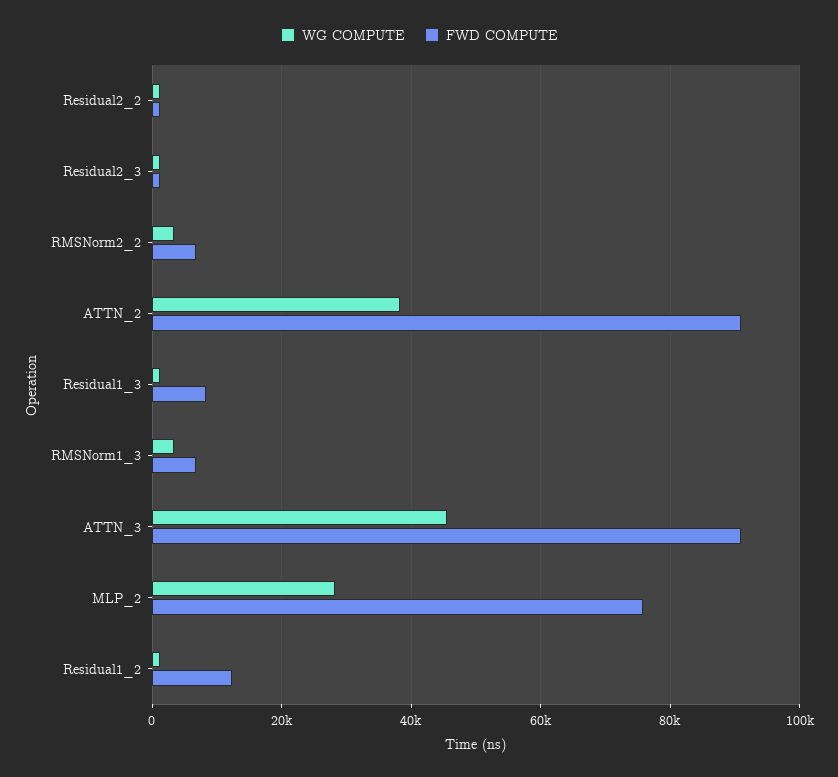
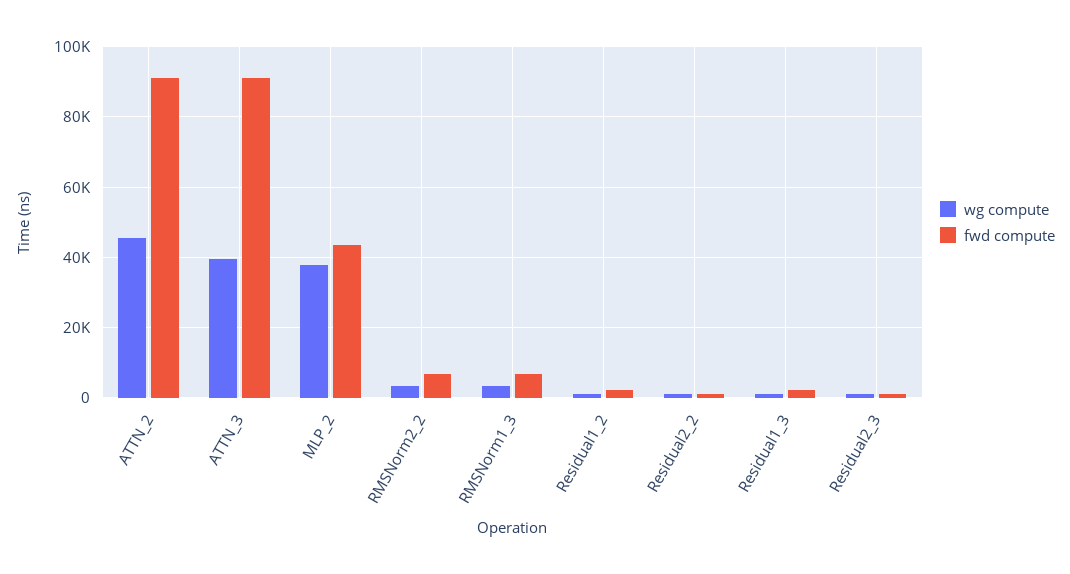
  {
    "WG COMPUTE": {
      "Residual2_2": 2000,
      "Residual2_3": 2000,
      "RMSNorm2_2": 4000,
-     "ATTN_2": 38000,
+     "ATTN_2": 46000,
      "Residual1_3": 2000,
      "RMSNorm1_3": 4000,
-     "ATTN_3": 46000,
+     "ATTN_3": 40000,
-     "MLP_2": 28000,
+     "MLP_2": 38000,
      "Residual1_2": 2000
    },
    "FWD COMPUTE": {
      "Residual2_2": 2000,
      "Residual2_3": 2000,
      "RMSNorm2_2": 6000,
      "ATTN_2": 90000,
-     "Residual1_3": 8000,
+     "Residual1_3": 2000,
      "RMSNorm1_3": 6000,
      "ATTN_3": 90000,
-     "MLP_2": 76000,
+     "MLP_2": 44000,
-     "Residual1_2": 12000
+     "Residual1_2": 2000
    }
  }

